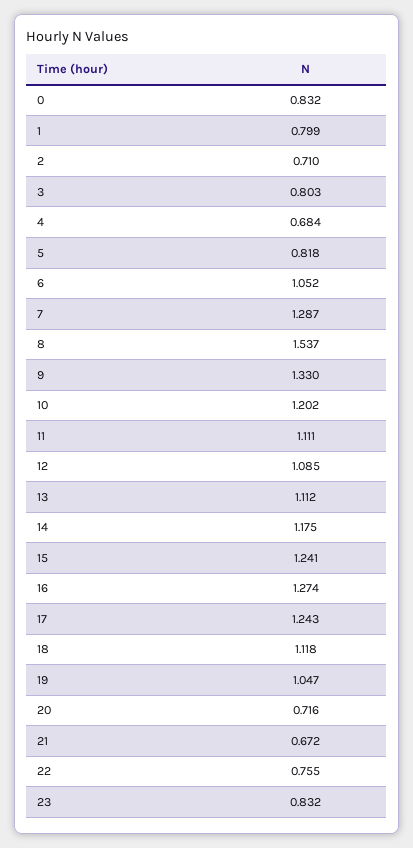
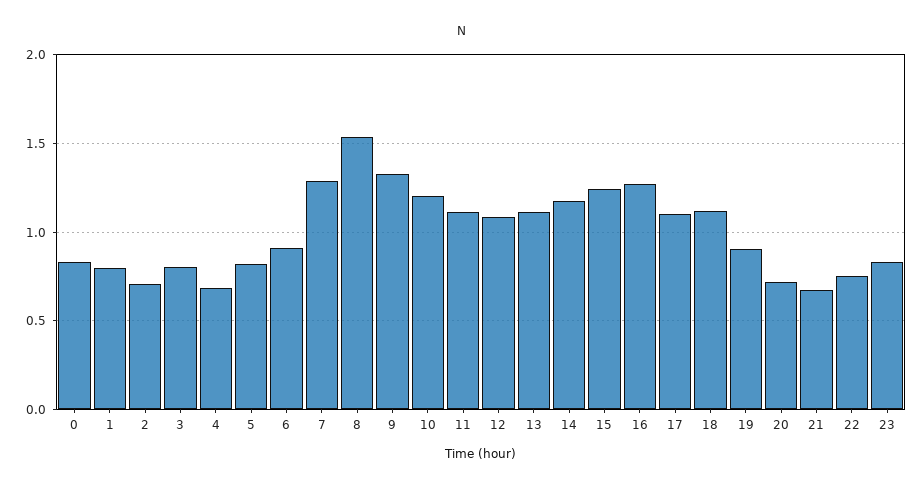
  {
    "0": 0.832,
    "1": 0.799,
    "2": 0.71,
    "3": 0.803,
    "4": 0.684,
    "5": 0.818,
-   "6": 1.052,
+   "6": 0.9,
    "7": 1.287,
    "8": 1.537,
    "9": 1.33,
    "10": 1.202,
    "11": 1.111,
    "12": 1.085,
    "13": 1.112,
    "14": 1.175,
    "15": 1.241,
    "16": 1.274,
-   "17": 1.243,
+   "17": 1.1,
    "18": 1.118,
-   "19": 1.047,
+   "19": 0.9,
    "20": 0.716,
    "21": 0.672,
    "22": 0.755,
    "23": 0.832
  }

